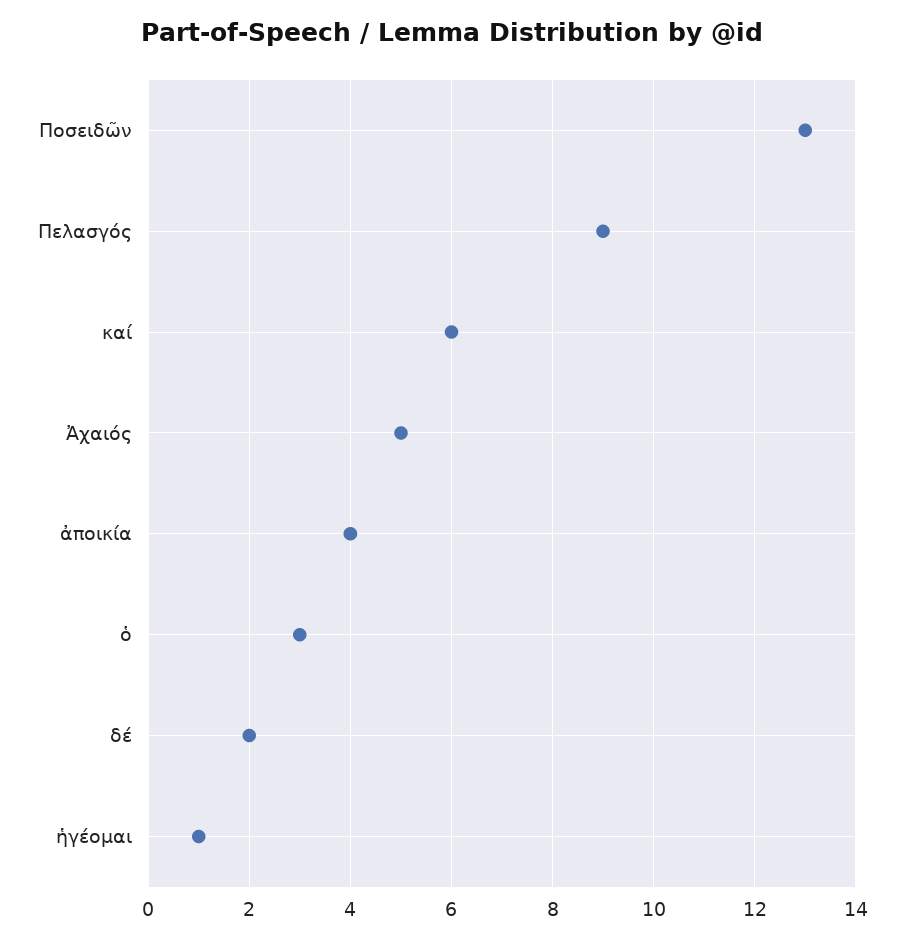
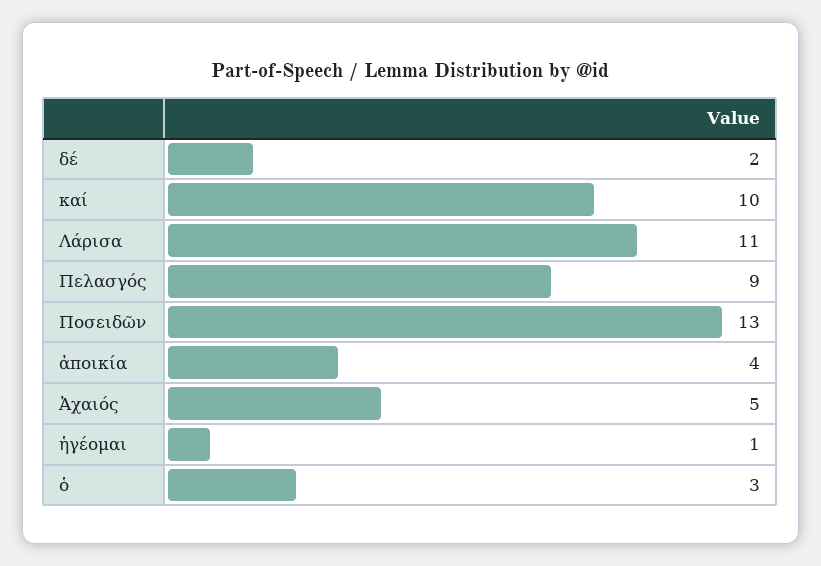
  {
    "Ποσειδῶν": 13,
    "Πελασγός": 9,
-   "καί": 6,
+   "καί": 10,
    "Ἀχαιός": 5,
    "ἀποικία": 4,
    "ὁ": 3,
    "δέ": 2,
-   "ἡγέομαι": 1
+   "ἡγέομαι": 1,
+   "Λάρισα": 11
  }

